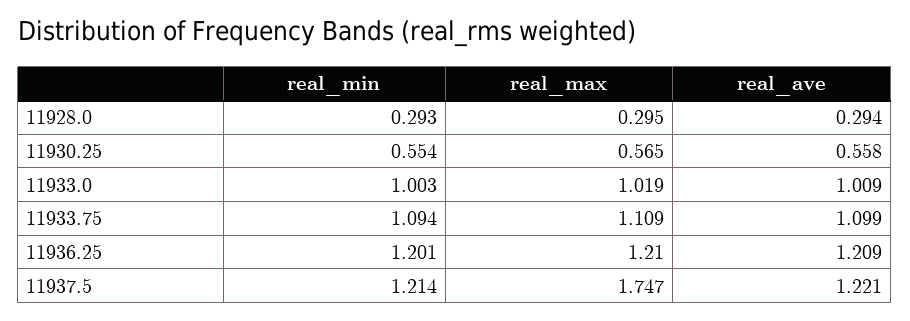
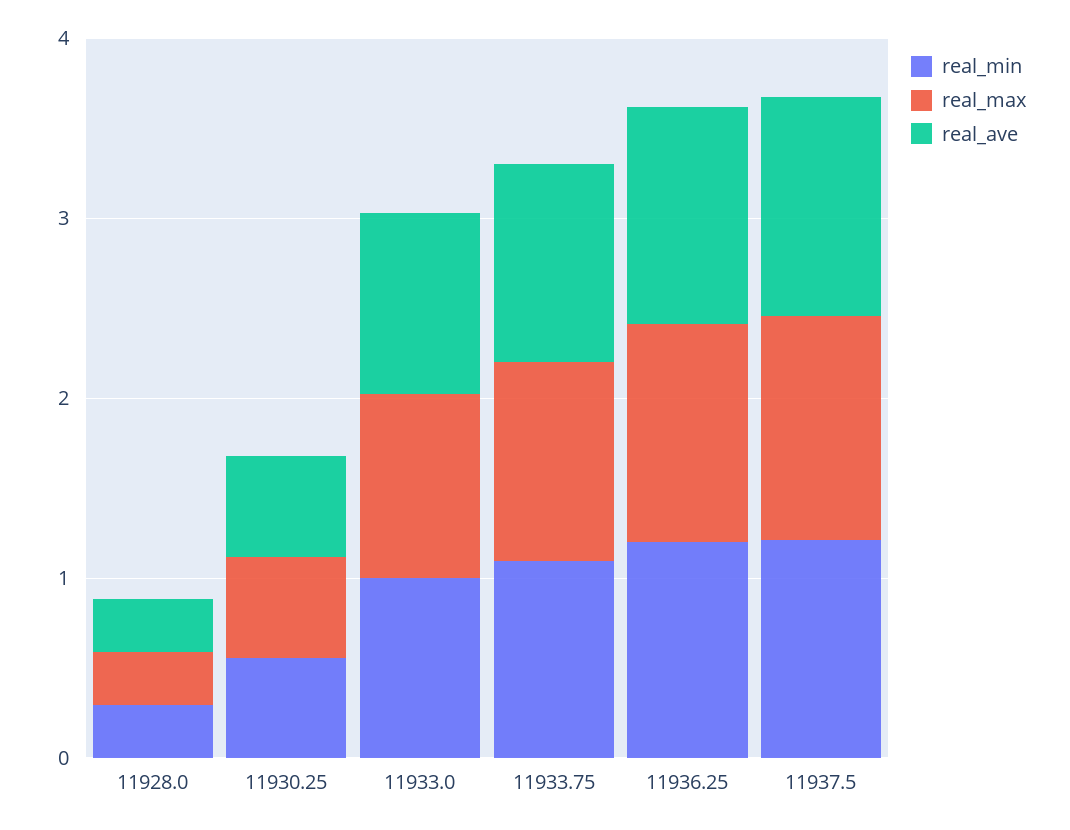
  {
    "real_min": {
      "11928.0": 0.293,
      "11930.25": 0.554,
      "11933.0": 1.003,
      "11933.75": 1.094,
      "11936.25": 1.201,
      "11937.5": 1.214
    },
    "real_max": {
      "11928.0": 0.295,
      "11930.25": 0.565,
      "11933.0": 1.019,
      "11933.75": 1.109,
      "11936.25": 1.21,
-     "11937.5": 1.747
+     "11937.5": 1.2
    },
    "real_ave": {
      "11928.0": 0.294,
      "11930.25": 0.558,
      "11933.0": 1.009,
      "11933.75": 1.099,
      "11936.25": 1.209,
      "11937.5": 1.221
    }
  }

